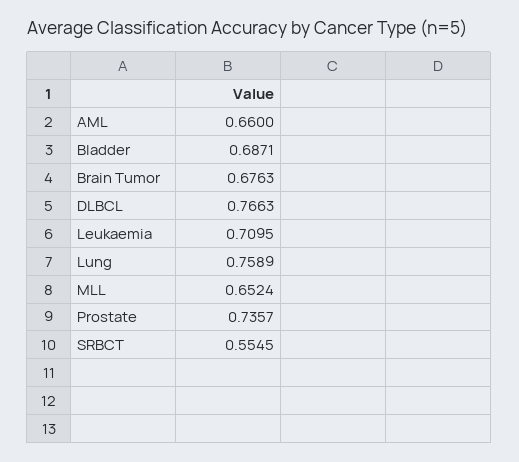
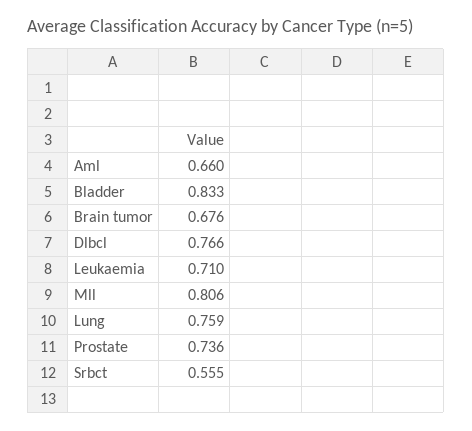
  {
    "AML": 0.66,
-   "Bladder": 0.6871,
+   "Bladder": 0.833,
    "Brain Tumor": 0.6763,
    "DLBCL": 0.7663,
    "Leukaemia": 0.7095,
    "Lung": 0.7589,
-   "MLL": 0.6524,
+   "MLL": 0.806,
    "Prostate": 0.7357,
    "SRBCT": 0.5545
  }

